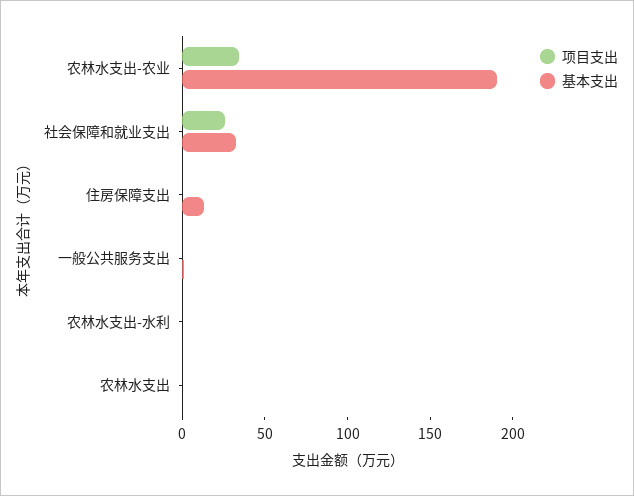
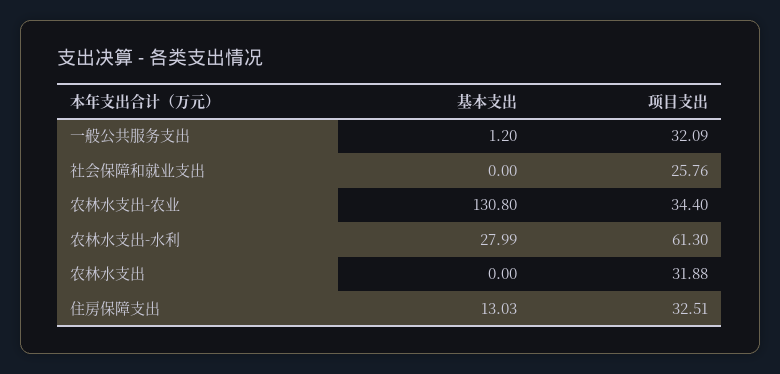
  {
    "项目支出": {
      "农林水支出-农业": 34.4,
      "社会保障和就业支出": 25.76,
-     "住房保障支出": 0,
+     "住房保障支出": 32.51,
-     "一般公共服务支出": 0,
+     "一般公共服务支出": 32.09,
-     "农林水支出-水利": 0,
+     "农林水支出-水利": 61.3,
-     "农林水支出": 0
+     "农林水支出": 31.88
    },
    "基本支出": {
-     "农林水支出-农业": 190,
+     "农林水支出-农业": 130.8,
-     "社会保障和就业支出": 30,
+     "社会保障和就业支出": 0,
      "住房保障支出": 13.03,
      "一般公共服务支出": 1.2,
-     "农林水支出-水利": 0,
+     "农林水支出-水利": 27.99,
      "农林水支出": 0
    }
  }

